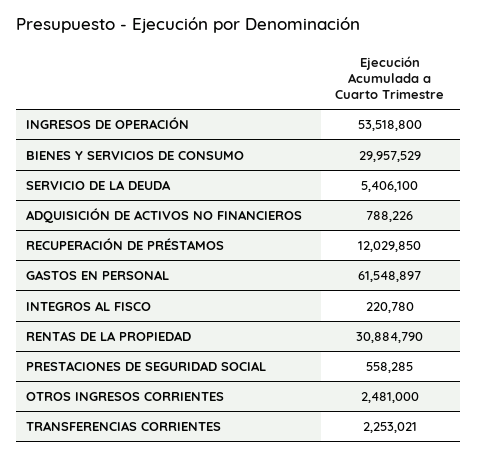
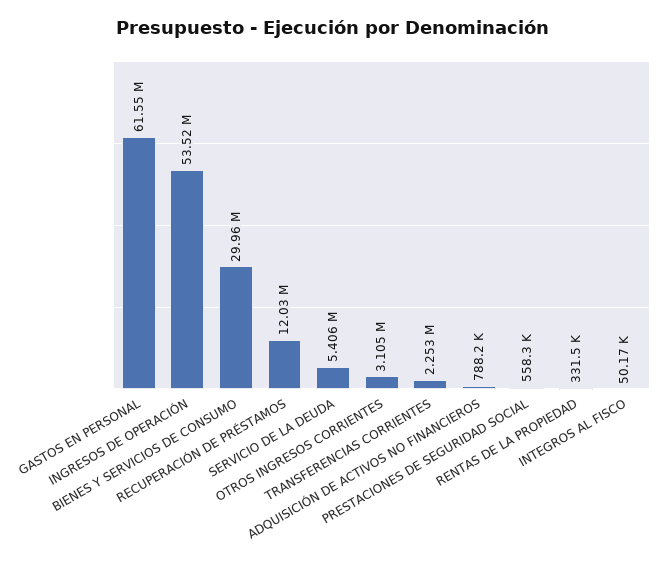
  {
    "INGRESOS DE OPERACIÓN": 53518800,
    "BIENES Y SERVICIOS DE CONSUMO": 29957529,
    "SERVICIO DE LA DEUDA": 5406100,
    "ADQUISICIÓN DE ACTIVOS NO FINANCIEROS": 788226,
    "RECUPERACIÓN DE PRÉSTAMOS": 12029850,
    "GASTOS EN PERSONAL": 61548897,
-   "INTEGROS AL FISCO": 220780,
+   "INTEGROS AL FISCO": 50170,
-   "RENTAS DE LA PROPIEDAD": 30884790,
+   "RENTAS DE LA PROPIEDAD": 331500,
    "PRESTACIONES DE SEGURIDAD SOCIAL": 558285,
-   "OTROS INGRESOS CORRIENTES": 2481000,
+   "OTROS INGRESOS CORRIENTES": 3105000,
    "TRANSFERENCIAS CORRIENTES": 2253021
  }

